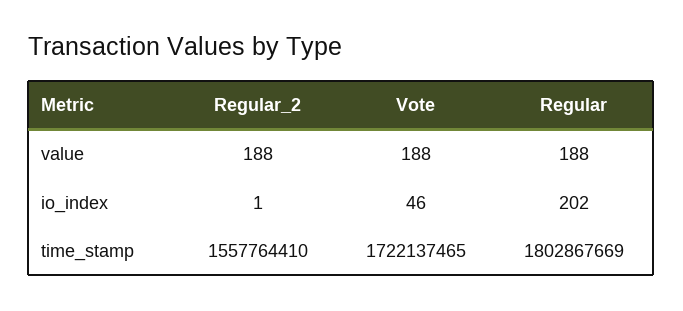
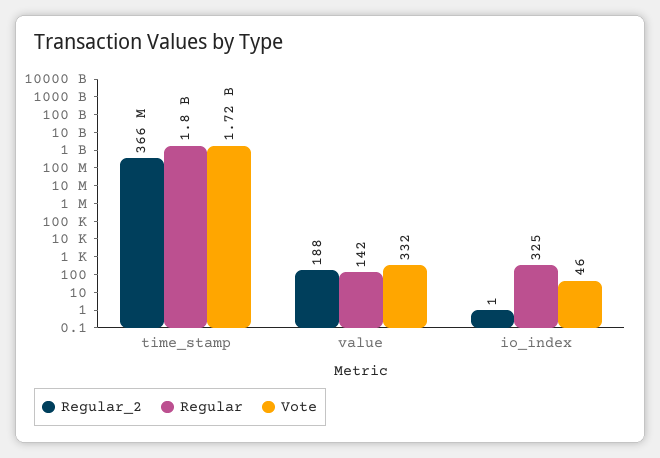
  {
    "Regular_2": {
      "value": 188,
      "io_index": 1,
-     "time_stamp": 1557764410
+     "time_stamp": 366000000
    },
    "Vote": {
-     "value": 188,
+     "value": 332,
      "io_index": 46,
      "time_stamp": 1722137465
    },
    "Regular": {
-     "value": 188,
+     "value": 142,
-     "io_index": 202,
+     "io_index": 325,
      "time_stamp": 1802867669
    }
  }

